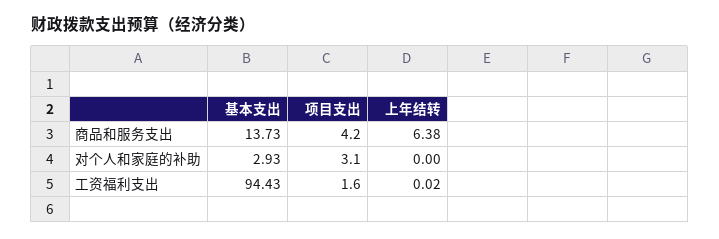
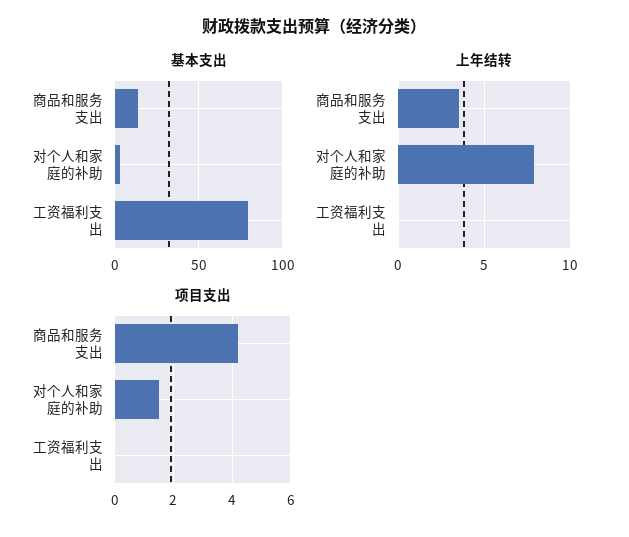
  {
    "基本支出": {
      "商品和服务支出": 13.73,
      "对个人和家庭的补助": 2.93,
-     "工资福利支出": 94.43
+     "工资福利支出": 80
    },
    "项目支出": {
      "商品和服务支出": 4.2,
-     "对个人和家庭的补助": 3.1,
+     "对个人和家庭的补助": 1.5,
-     "工资福利支出": 1.6
+     "工资福利支出": 0
    },
    "上年结转": {
-     "商品和服务支出": 6.38,
+     "商品和服务支出": 3.5,
-     "对个人和家庭的补助": 0,
+     "对个人和家庭的补助": 8,
      "工资福利支出": 0.02
    }
  }

